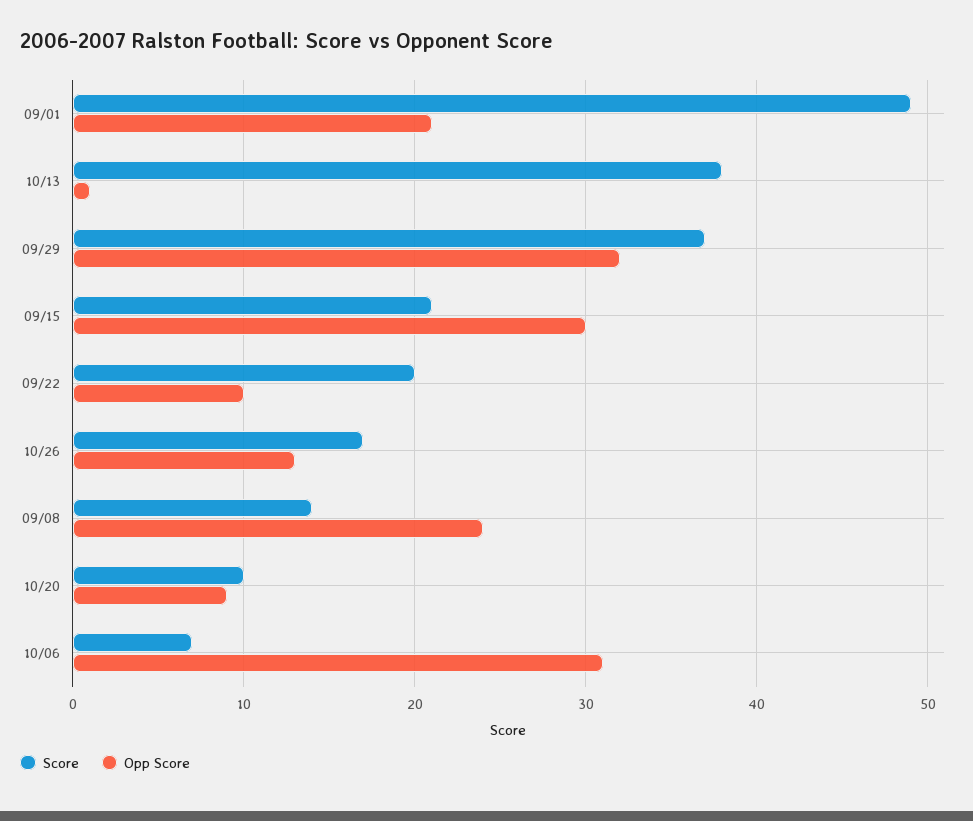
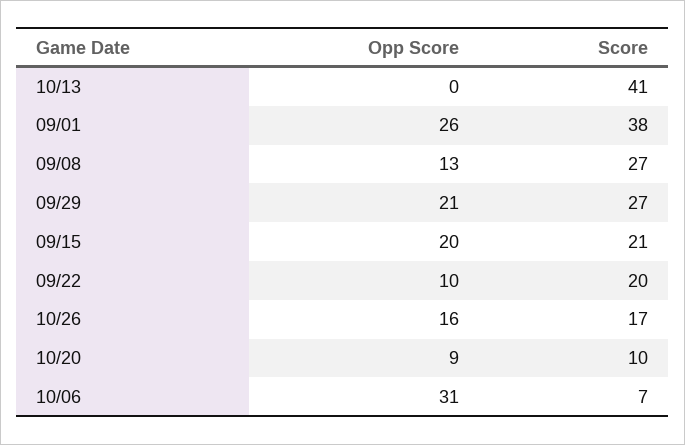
  {
    "Score": {
-     "09/01": 49,
+     "09/01": 38,
-     "10/13": 38,
+     "10/13": 41,
-     "09/29": 37,
+     "09/29": 27,
      "09/15": 21,
      "09/22": 20,
      "10/26": 17,
-     "09/08": 14,
+     "09/08": 27,
      "10/20": 10,
      "10/06": 7
    },
    "Opp Score": {
-     "09/01": 21,
+     "09/01": 26,
-     "10/13": 1,
+     "10/13": 0,
-     "09/29": 32,
+     "09/29": 21,
-     "09/15": 30,
+     "09/15": 20,
      "09/22": 10,
-     "10/26": 13,
+     "10/26": 16,
-     "09/08": 24,
+     "09/08": 13,
      "10/20": 9,
      "10/06": 31
    }
  }

